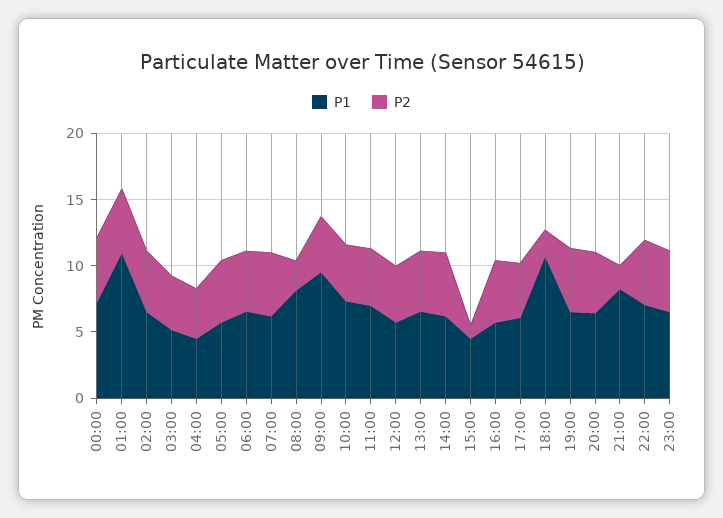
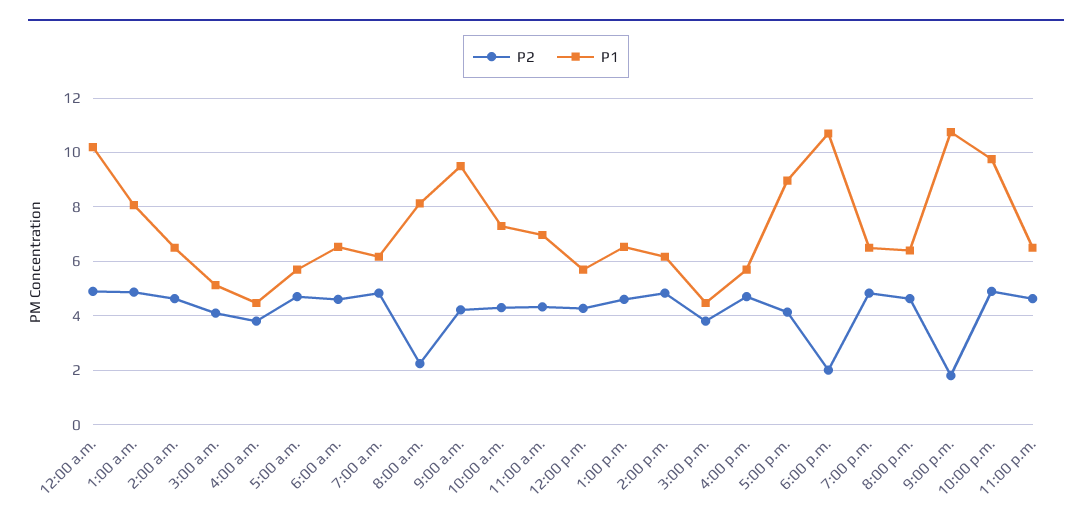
  {
    "P1": {
-     "00:00": 7,
+     "00:00": 10.25,
-     "01:00": 11,
+     "01:00": 8,
      "02:00": 6.5,
      "03:00": 5.25,
      "04:00": 4.5,
      "05:00": 5.75,
      "06:00": 6.5,
      "07:00": 6.25,
      "08:00": 8.25,
      "09:00": 9.5,
      "10:00": 7.25,
      "11:00": 7,
      "12:00": 5.75,
      "13:00": 6.5,
      "14:00": 6.25,
      "15:00": 4.5,
      "16:00": 5.75,
-     "17:00": 6,
+     "17:00": 9,
      "18:00": 10.75,
      "19:00": 6.5,
      "20:00": 6.5,
-     "21:00": 8,
+     "21:00": 10.75,
-     "22:00": 7,
+     "22:00": 9.75,
      "23:00": 6.5
    },
    "P2": {
      "00:00": 5,
      "01:00": 4.75,
      "02:00": 4.75,
      "03:00": 4,
      "04:00": 3.75,
      "05:00": 4.75,
      "06:00": 4.5,
      "07:00": 4.75,
      "08:00": 2.25,
      "09:00": 4.25,
      "10:00": 4.25,
      "11:00": 4.25,
      "12:00": 4.25,
      "13:00": 4.5,
      "14:00": 4.75,
-     "15:00": 1,
+     "15:00": 3.75,
      "16:00": 4.75,
      "17:00": 4.25,
      "18:00": 2,
      "19:00": 4.75,
      "20:00": 4.75,
      "21:00": 1.75,
      "22:00": 5,
      "23:00": 4.75
    }
  }

